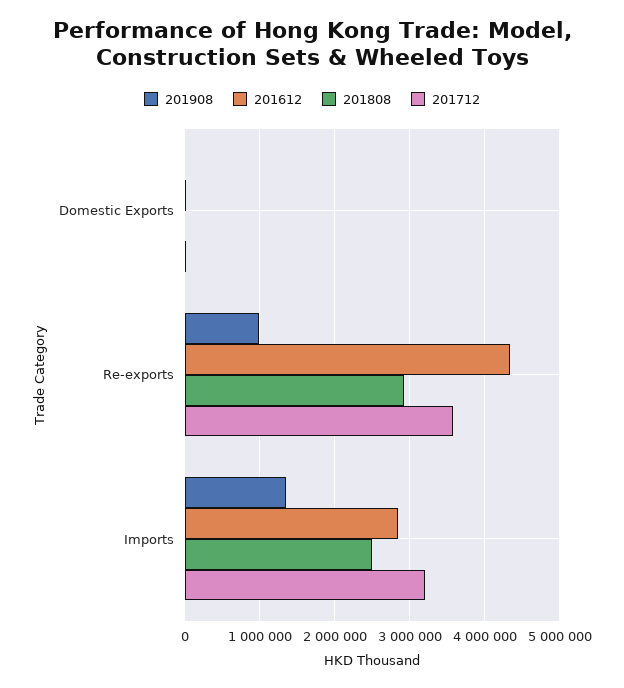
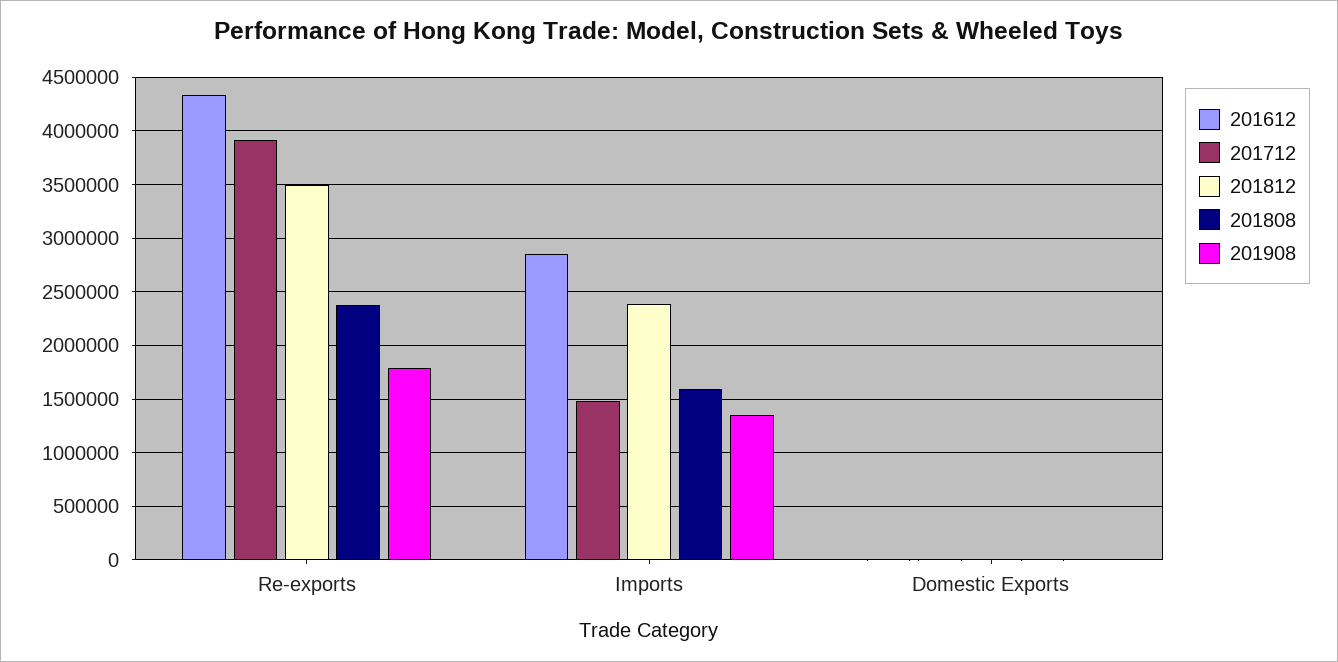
  {
    "201908": {
      "Domestic Exports": 0,
-     "Re-exports": 1000000,
+     "Re-exports": 1800000,
      "Imports": 1400000
    },
    "201612": {
      "Domestic Exports": 0,
      "Re-exports": 4300000,
      "Imports": 2900000
    },
    "201808": {
      "Domestic Exports": 0,
-     "Re-exports": 2900000,
+     "Re-exports": 2400000,
-     "Imports": 2500000
+     "Imports": 1600000
    },
    "201712": {
      "Domestic Exports": 0,
-     "Re-exports": 3600000,
+     "Re-exports": 3900000,
-     "Imports": 3200000
+     "Imports": 1500000
-   }
+   },
+   "201812": {
+     "Re-exports": 3500000,
+     "Imports": 2400000,
+     "Domestic Exports": 0
+   }
  }

